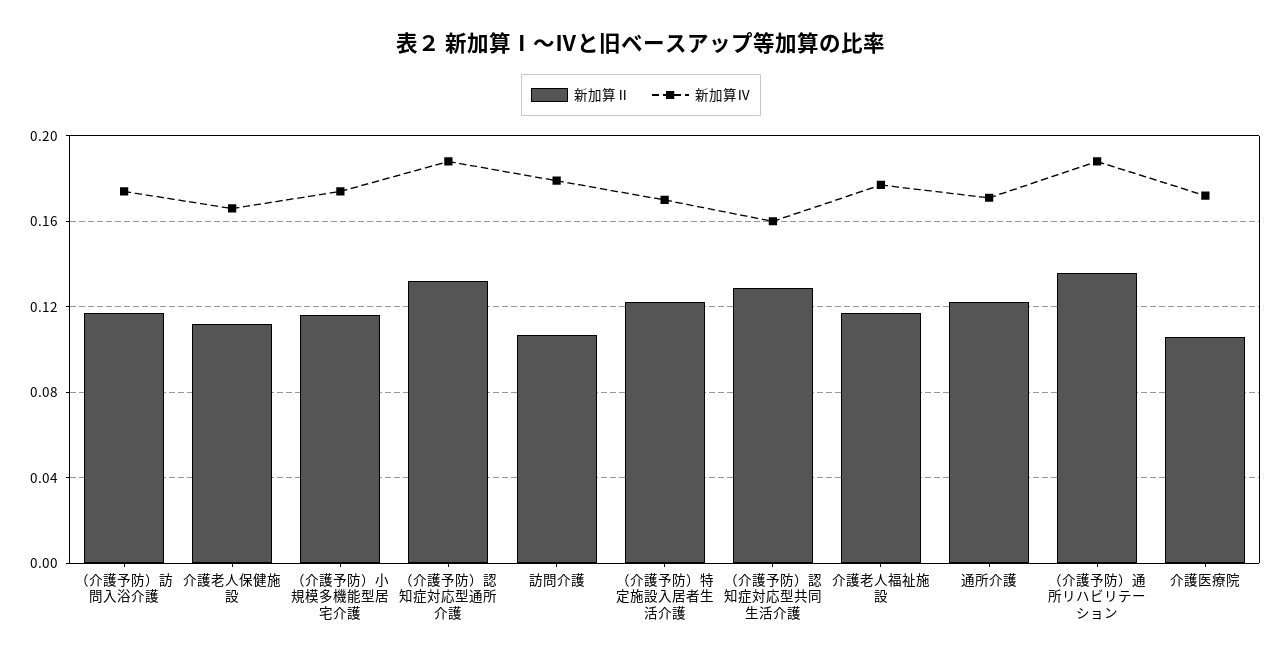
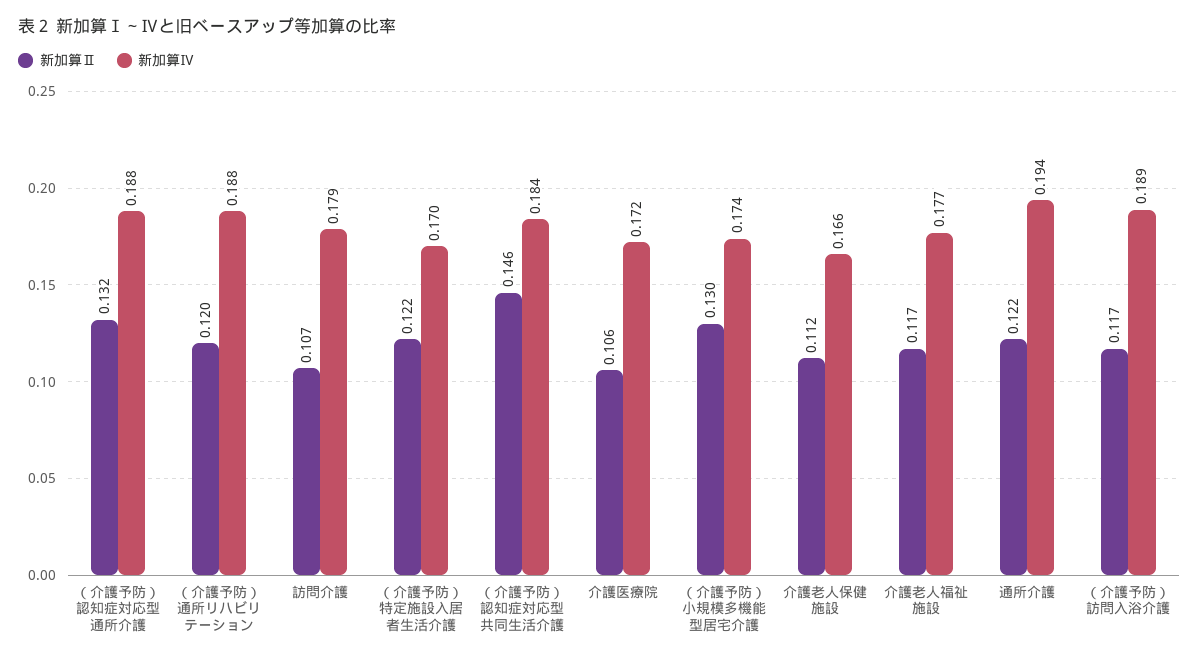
  {
    "新加算Ⅱ": {
      "（介護予防）訪問入浴介護": 0.117,
      "介護老人保健施設": 0.112,
-     "（介護予防）小規模多機能型居宅介護": 0.115,
+     "（介護予防）小規模多機能型居宅介護": 0.13,
      "（介護予防）認知症対応型通所介護": 0.132,
      "訪問介護": 0.107,
      "（介護予防）特定施設入居者生活介護": 0.122,
-     "（介護予防）認知症対応型共同生活介護": 0.13,
+     "（介護予防）認知症対応型共同生活介護": 0.146,
      "介護老人福祉施設": 0.117,
      "通所介護": 0.122,
-     "（介護予防）通所リハビリテーション": 0.135,
+     "（介護予防）通所リハビリテーション": 0.12,
      "介護医療院": 0.106
    },
    "新加算Ⅳ": {
-     "（介護予防）訪問入浴介護": 0.175,
+     "（介護予防）訪問入浴介護": 0.189,
      "介護老人保健施設": 0.166,
      "（介護予防）小規模多機能型居宅介護": 0.174,
      "（介護予防）認知症対応型通所介護": 0.188,
      "訪問介護": 0.179,
      "（介護予防）特定施設入居者生活介護": 0.17,
-     "（介護予防）認知症対応型共同生活介護": 0.16,
+     "（介護予防）認知症対応型共同生活介護": 0.184,
      "介護老人福祉施設": 0.177,
-     "通所介護": 0.17,
+     "通所介護": 0.194,
      "（介護予防）通所リハビリテーション": 0.188,
      "介護医療院": 0.172
    }
  }

